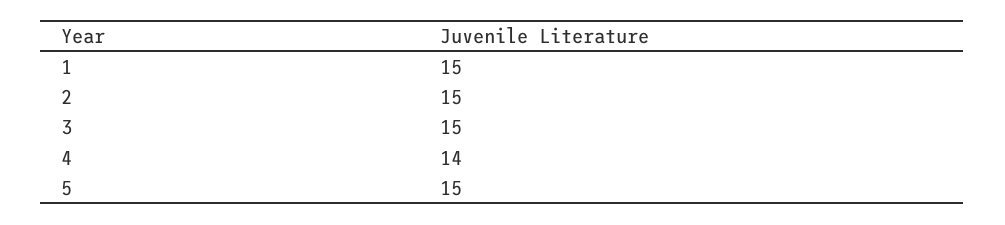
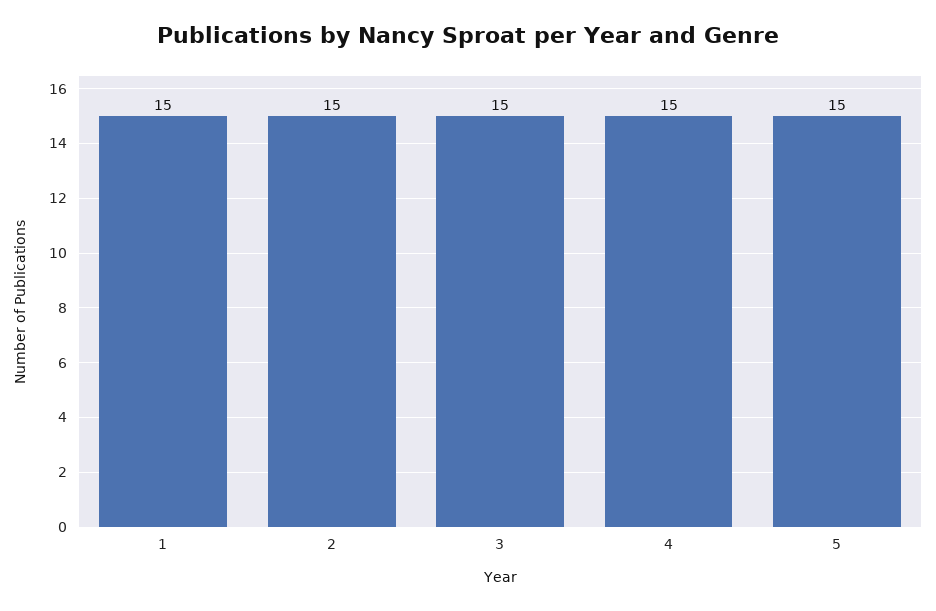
  {
    "1": 15,
    "2": 15,
    "3": 15,
-   "4": 14,
+   "4": 15,
    "5": 15
  }

